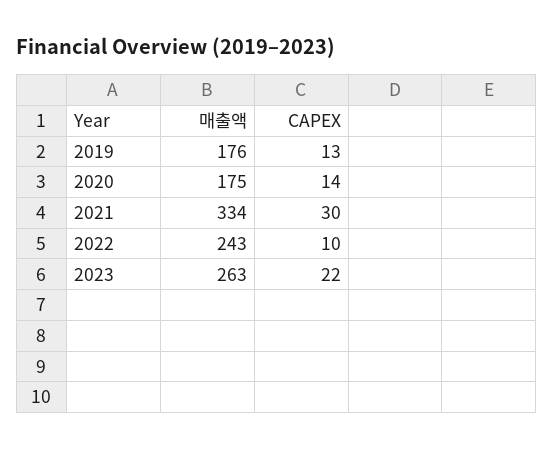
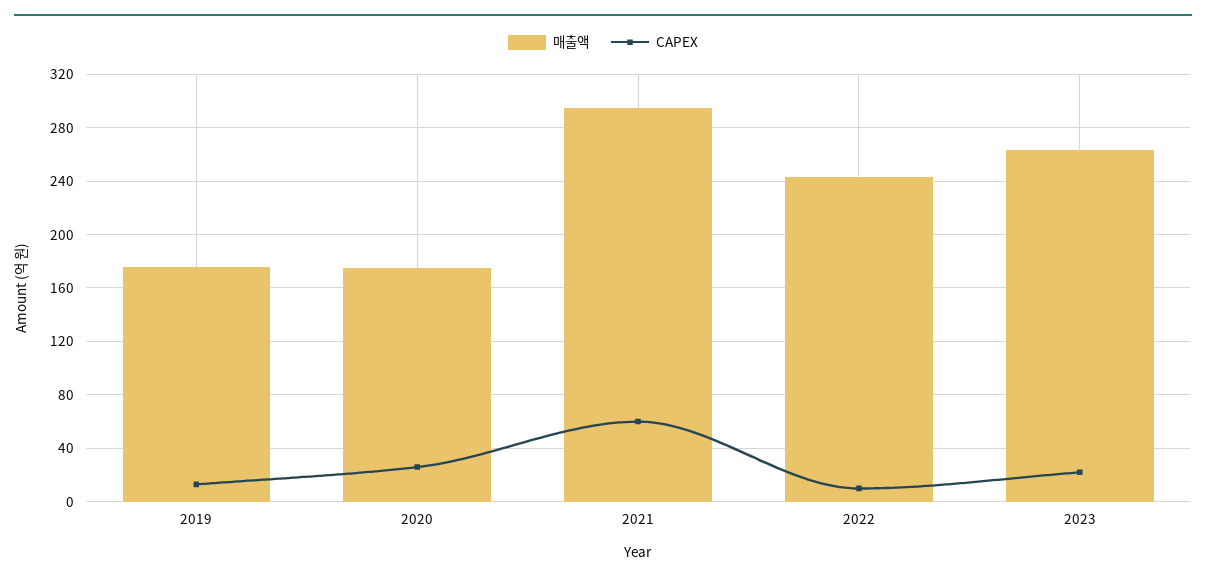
  {
    "매출액": {
      "2019": 176,
      "2020": 175,
-     "2021": 334,
+     "2021": 295,
      "2022": 243,
      "2023": 263
    },
    "CAPEX": {
      "2019": 13,
-     "2020": 14,
+     "2020": 25,
-     "2021": 30,
+     "2021": 60,
      "2022": 10,
      "2023": 22
    }
  }

